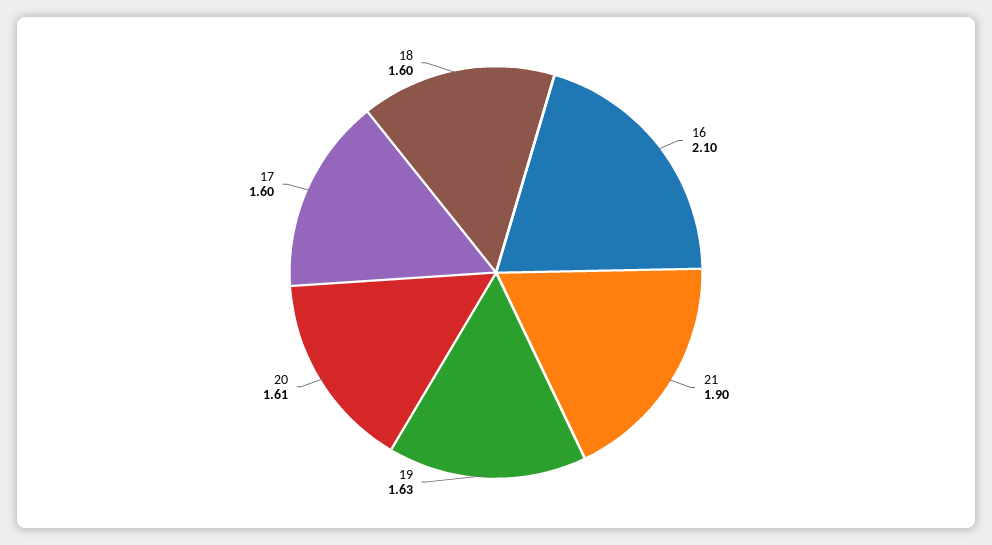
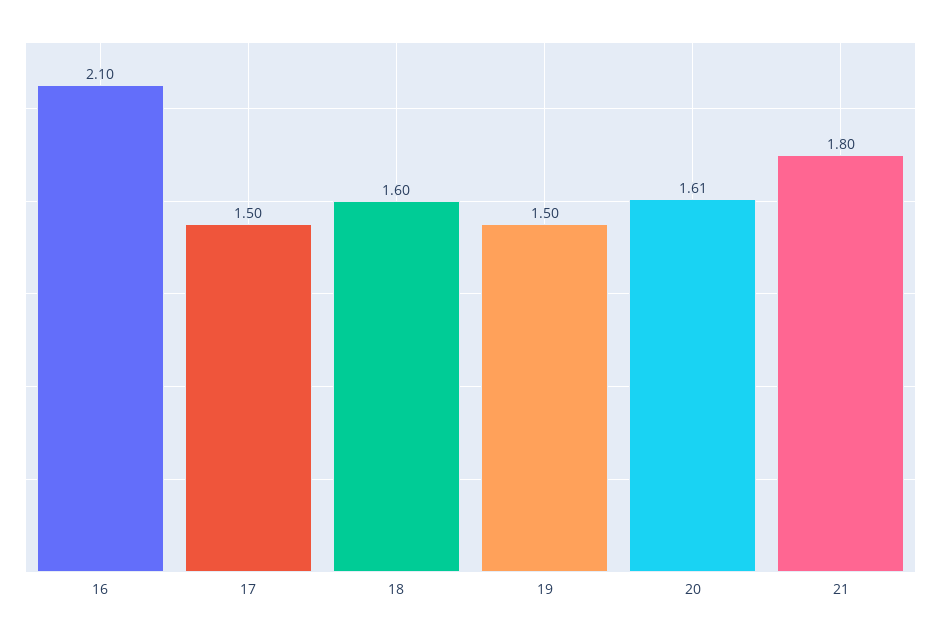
  {
    "16": 2.1,
-   "21": 1.9,
+   "21": 1.8,
-   "19": 1.63,
+   "19": 1.5,
    "20": 1.61,
-   "17": 1.6,
+   "17": 1.5,
    "18": 1.6
  }

